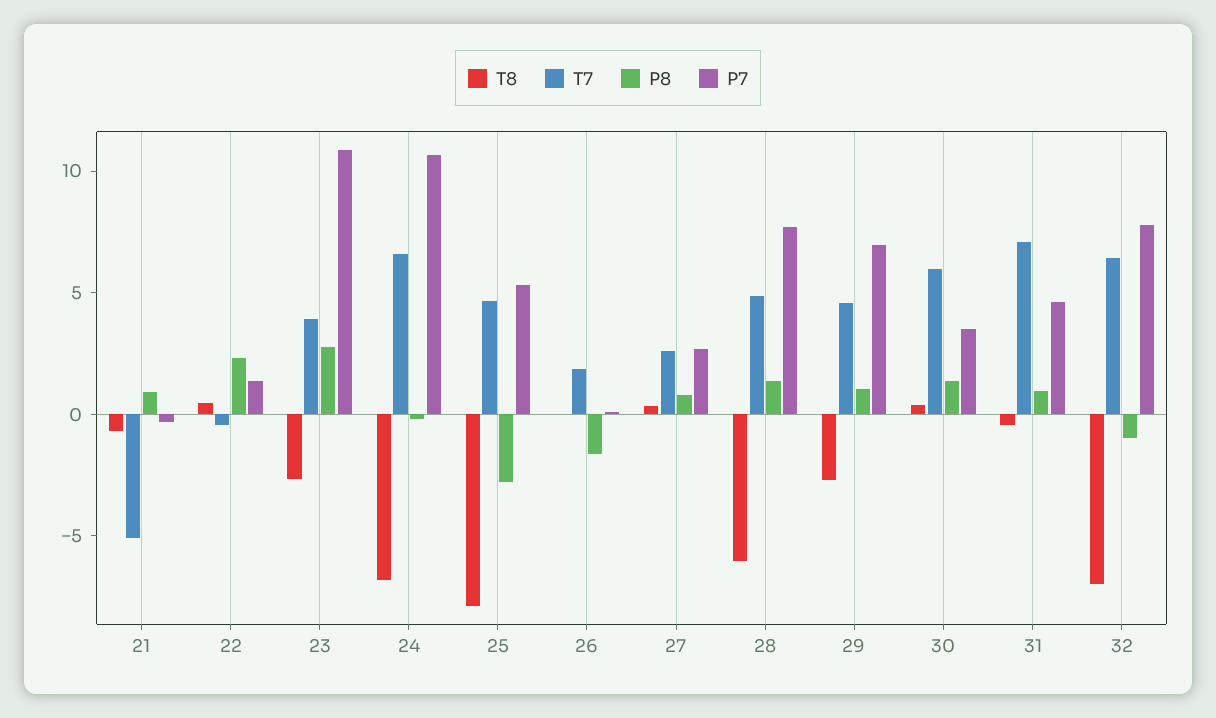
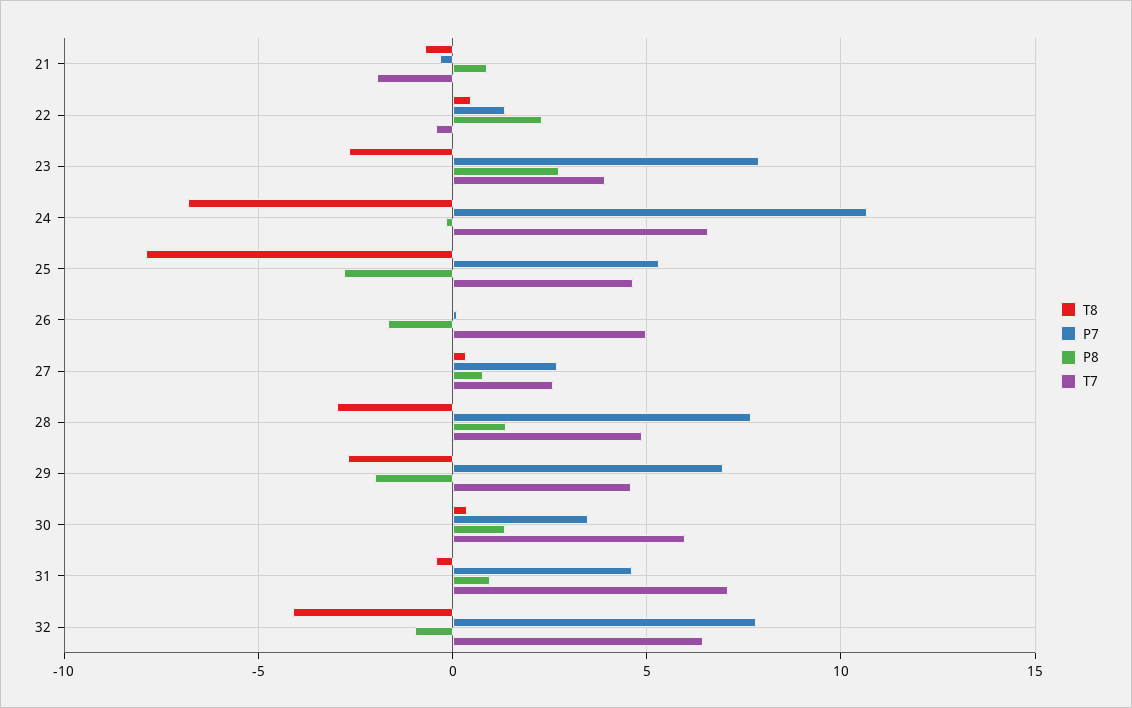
  {
    "T8": {
      "21": -0.5,
      "22": 0.5,
      "23": -2.5,
      "24": -7,
      "25": -8,
      "26": 0,
      "27": 0.5,
-     "28": -6,
+     "28": -3,
      "29": -2.5,
      "30": 0.5,
      "31": -0.5,
-     "32": -7
+     "32": -4
    },
    "T7": {
-     "21": -5,
+     "21": -2,
      "22": -0.5,
      "23": 4,
      "24": 6.5,
      "25": 4.5,
-     "26": 2,
+     "26": 5,
      "27": 2.5,
      "28": 5,
      "29": 4.5,
      "30": 6,
      "31": 7,
      "32": 6.5
    },
    "P8": {
      "21": 1,
      "22": 2.5,
      "23": 2.5,
      "24": 0,
      "25": -3,
      "26": -1.5,
      "27": 1,
      "28": 1.5,
-     "29": 1,
+     "29": -2,
      "30": 1.5,
      "31": 1,
      "32": -1
    },
    "P7": {
      "21": -0.5,
      "22": 1.5,
-     "23": 11,
+     "23": 8,
      "24": 10.5,
      "25": 5.5,
      "26": 0,
      "27": 2.5,
      "28": 7.5,
      "29": 7,
      "30": 3.5,
      "31": 4.5,
      "32": 8
    }
  }

